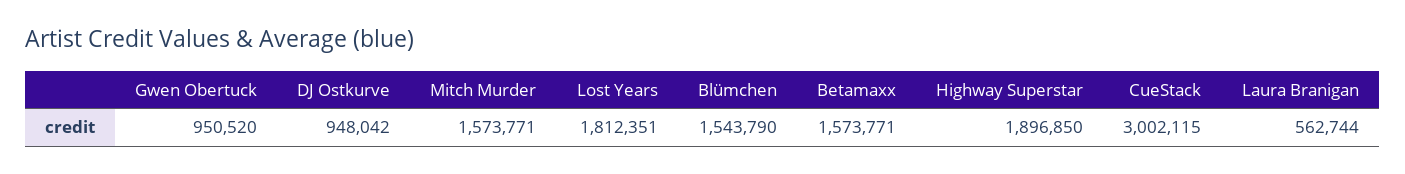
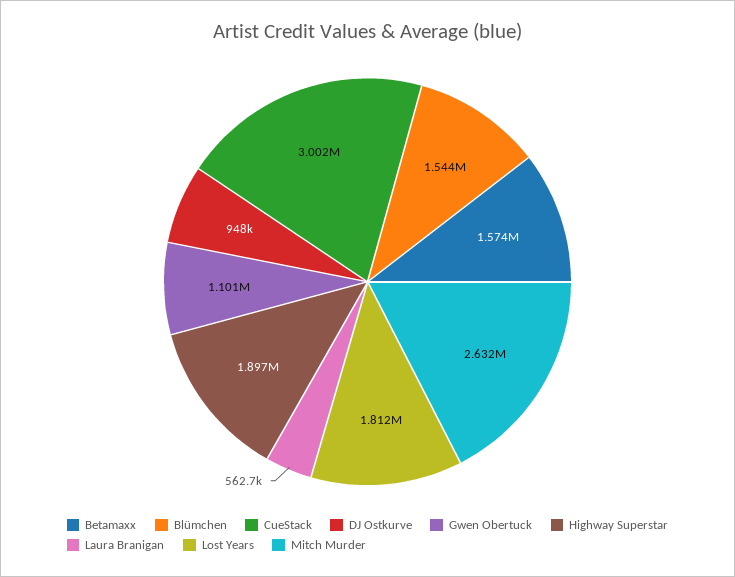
  {
-   "Gwen Obertuck": 950520,
+   "Gwen Obertuck": 1101000,
    "DJ Ostkurve": 948042,
-   "Mitch Murder": 1573771,
+   "Mitch Murder": 2632000,
    "Lost Years": 1812351,
    "Blümchen": 1543790,
    "Betamaxx": 1573771,
    "Highway Superstar": 1896850,
    "CueStack": 3002115,
    "Laura Branigan": 562744
  }

